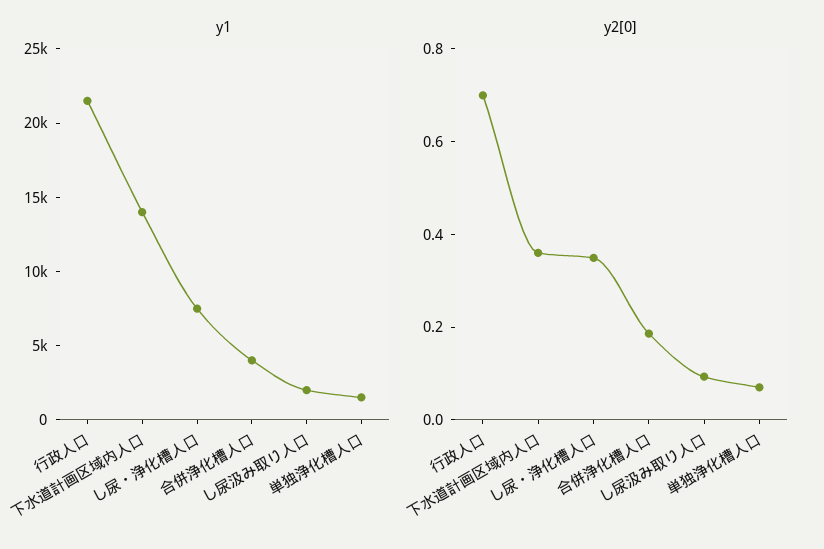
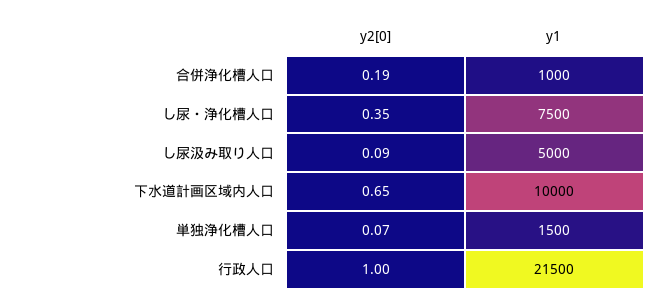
  {
    "y1": {
      "行政人口": 21500,
-     "下水道計画区域内人口": 14000,
+     "下水道計画区域内人口": 10000,
      "し尿・浄化槽人口": 7500,
-     "合併浄化槽人口": 4000,
+     "合併浄化槽人口": 1000,
-     "し尿汲み取り人口": 2000,
+     "し尿汲み取り人口": 5000,
      "単独浄化槽人口": 1500
    },
    "y2[0]": {
-     "行政人口": 0.7,
+     "行政人口": 1,
-     "下水道計画区域内人口": 0.35,
+     "下水道計画区域内人口": 0.65,
      "し尿・浄化槽人口": 0.35,
      "合併浄化槽人口": 0.19,
      "し尿汲み取り人口": 0.09,
      "単独浄化槽人口": 0.07
    }
  }

